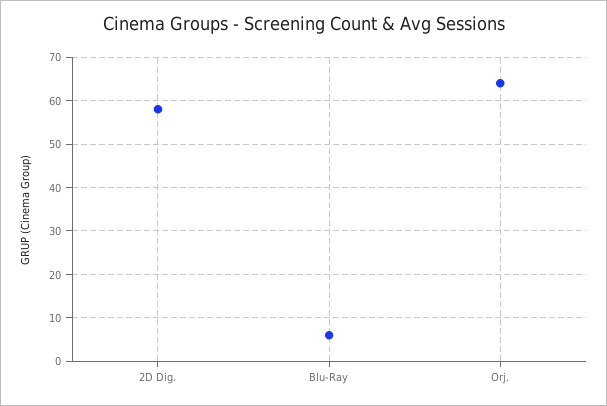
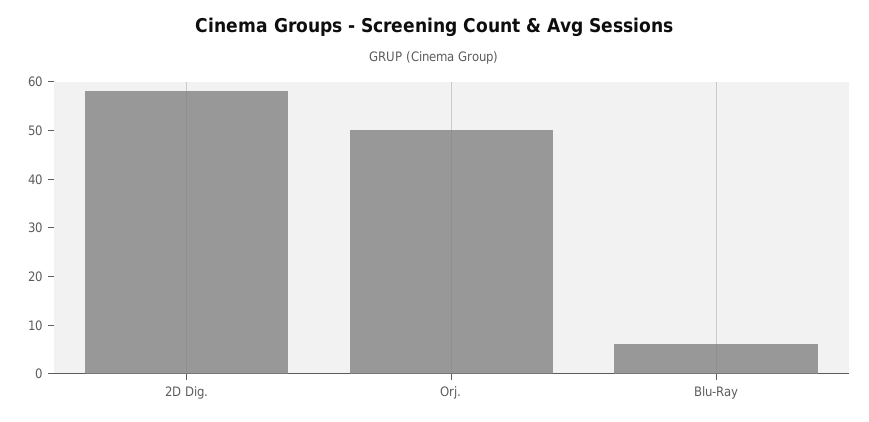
  {
    "2D Dig.": 60,
    "Blu-Ray": 5,
-   "Orj.": 65
+   "Orj.": 50
  }

